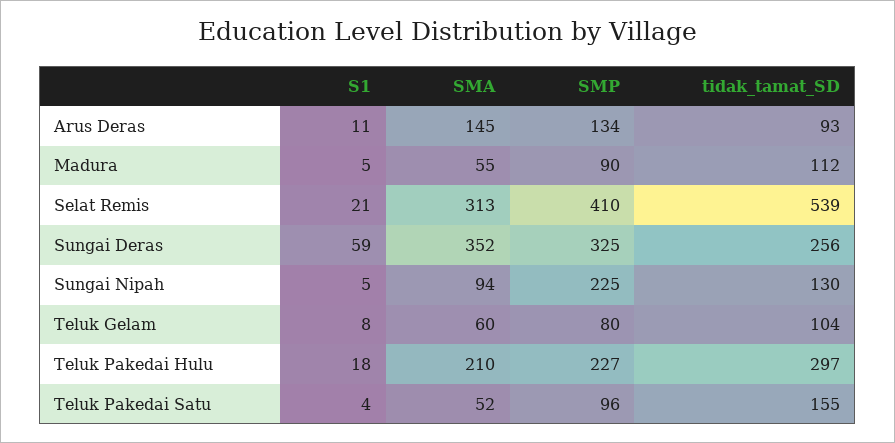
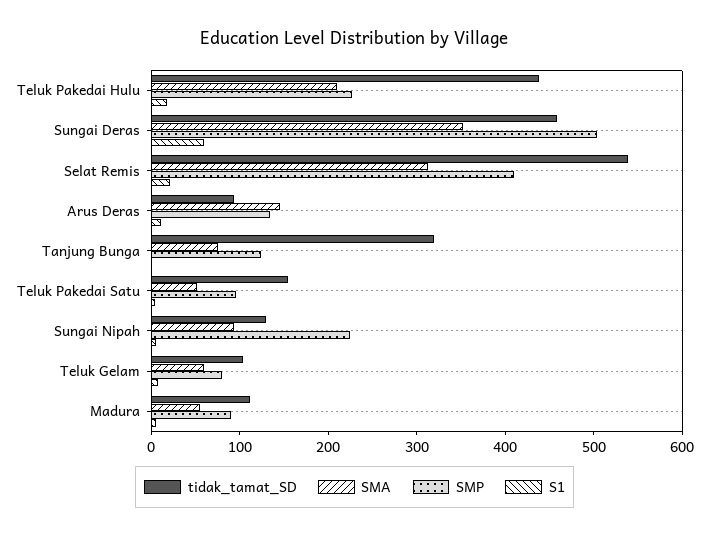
  {
    "S1": {
      "Arus Deras": 11,
      "Madura": 5,
      "Selat Remis": 21,
      "Sungai Deras": 59,
      "Sungai Nipah": 5,
      "Teluk Gelam": 8,
      "Teluk Pakedai Hulu": 18,
-     "Teluk Pakedai Satu": 4
+     "Teluk Pakedai Satu": 4,
+     "Tanjung Bunga": 0
    },
    "SMA": {
      "Arus Deras": 145,
      "Madura": 55,
      "Selat Remis": 313,
      "Sungai Deras": 352,
      "Sungai Nipah": 94,
      "Teluk Gelam": 60,
      "Teluk Pakedai Hulu": 210,
-     "Teluk Pakedai Satu": 52
+     "Teluk Pakedai Satu": 52,
+     "Tanjung Bunga": 80
    },
    "SMP": {
      "Arus Deras": 134,
      "Madura": 90,
      "Selat Remis": 410,
-     "Sungai Deras": 325,
+     "Sungai Deras": 500,
      "Sungai Nipah": 225,
      "Teluk Gelam": 80,
      "Teluk Pakedai Hulu": 227,
-     "Teluk Pakedai Satu": 96
+     "Teluk Pakedai Satu": 96,
+     "Tanjung Bunga": 120
    },
    "tidak_tamat_SD": {
      "Arus Deras": 93,
      "Madura": 112,
      "Selat Remis": 539,
-     "Sungai Deras": 256,
+     "Sungai Deras": 460,
      "Sungai Nipah": 130,
      "Teluk Gelam": 104,
-     "Teluk Pakedai Hulu": 297,
+     "Teluk Pakedai Hulu": 440,
-     "Teluk Pakedai Satu": 155
+     "Teluk Pakedai Satu": 155,
+     "Tanjung Bunga": 320
    }
  }

